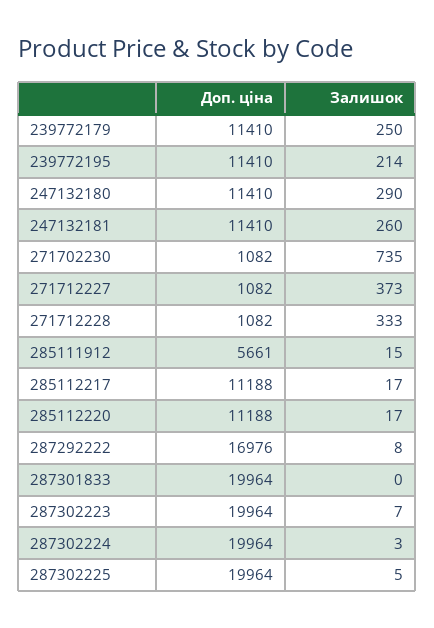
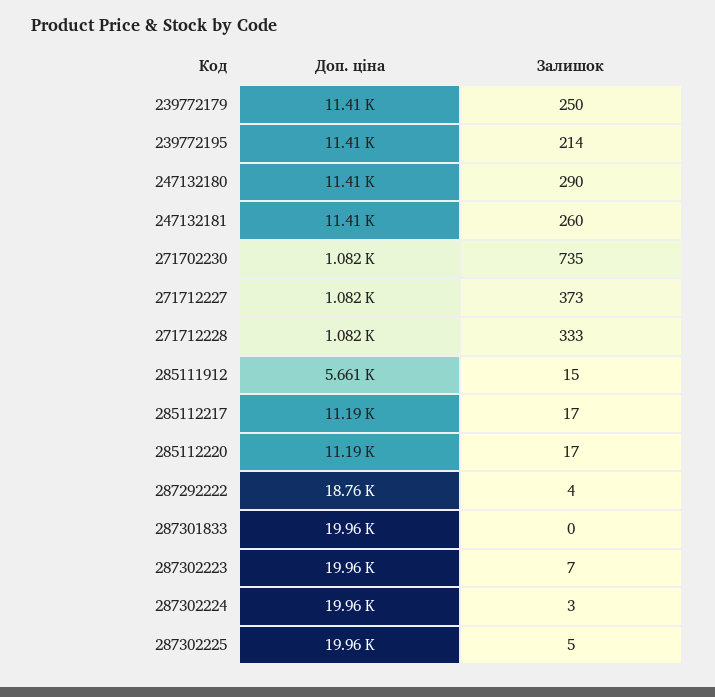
  {
    "Доп. ціна": {
      "239772179": 11410,
      "239772195": 11410,
      "247132180": 11410,
      "247132181": 11410,
      "271702230": 1082,
      "271712227": 1082,
      "271712228": 1082,
      "285111912": 5661,
      "285112217": 11188,
      "285112220": 11188,
-     "287292222": 16976,
+     "287292222": 18760,
      "287301833": 19964,
      "287302223": 19964,
      "287302224": 19964,
      "287302225": 19964
    },
    "Залишок": {
      "239772179": 250,
      "239772195": 214,
      "247132180": 290,
      "247132181": 260,
      "271702230": 735,
      "271712227": 373,
      "271712228": 333,
      "285111912": 15,
      "285112217": 17,
      "285112220": 17,
-     "287292222": 8,
+     "287292222": 4,
      "287301833": 0,
      "287302223": 7,
      "287302224": 3,
      "287302225": 5
    }
  }

